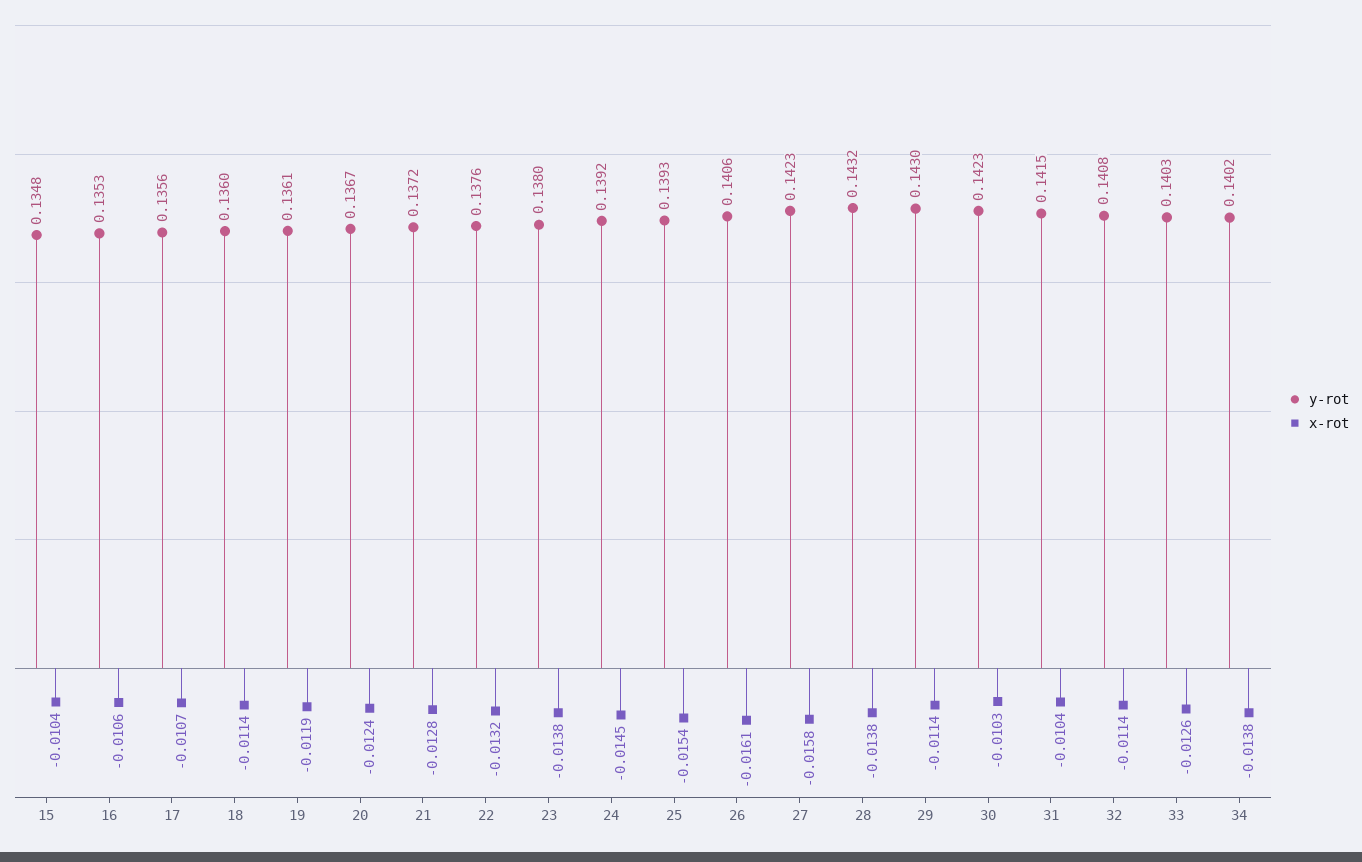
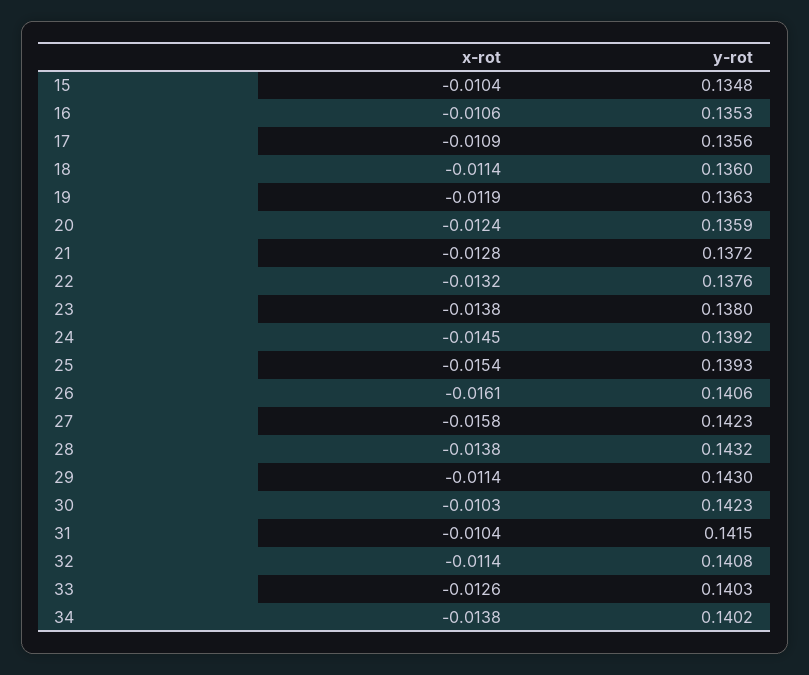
  {
    "y-rot": {
      "15": 0.1348,
      "16": 0.1353,
      "17": 0.1356,
      "18": 0.136,
-     "19": 0.1361,
+     "19": 0.1363,
-     "20": 0.1367,
+     "20": 0.1359,
      "21": 0.1372,
      "22": 0.1376,
      "23": 0.138,
      "24": 0.1392,
      "25": 0.1393,
      "26": 0.1406,
      "27": 0.1423,
      "28": 0.1432,
      "29": 0.143,
      "30": 0.1423,
      "31": 0.1415,
      "32": 0.1408,
      "33": 0.1403,
      "34": 0.1402
    },
    "x-rot": {
      "15": -0.0104,
      "16": -0.0106,
-     "17": -0.0107,
+     "17": -0.0109,
      "18": -0.0114,
      "19": -0.0119,
      "20": -0.0124,
      "21": -0.0128,
      "22": -0.0132,
      "23": -0.0138,
      "24": -0.0145,
      "25": -0.0154,
      "26": -0.0161,
      "27": -0.0158,
      "28": -0.0138,
      "29": -0.0114,
      "30": -0.0103,
      "31": -0.0104,
      "32": -0.0114,
      "33": -0.0126,
      "34": -0.0138
    }
  }

